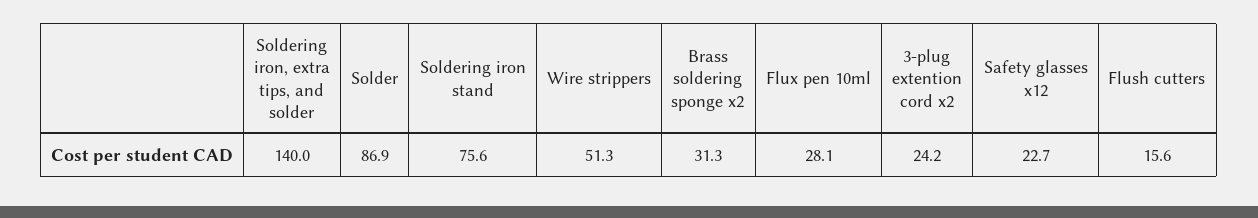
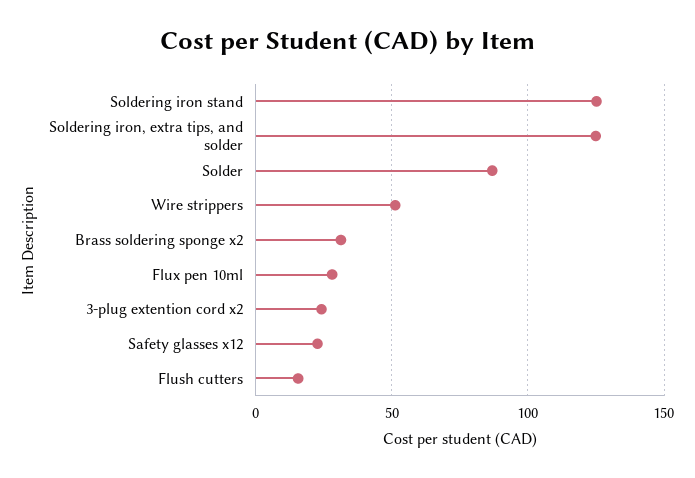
  {
-   "Soldering iron, extra tips, and solder": 140,
+   "Soldering iron, extra tips, and solder": 125,
    "Solder": 86.9,
-   "Soldering iron stand": 75.6,
+   "Soldering iron stand": 125,
    "Wire strippers": 51.3,
    "Brass soldering sponge x2": 31.3,
    "Flux pen 10ml": 28.1,
    "3-plug extention cord x2": 24.2,
    "Safety glasses x12": 22.7,
    "Flush cutters": 15.6
  }

